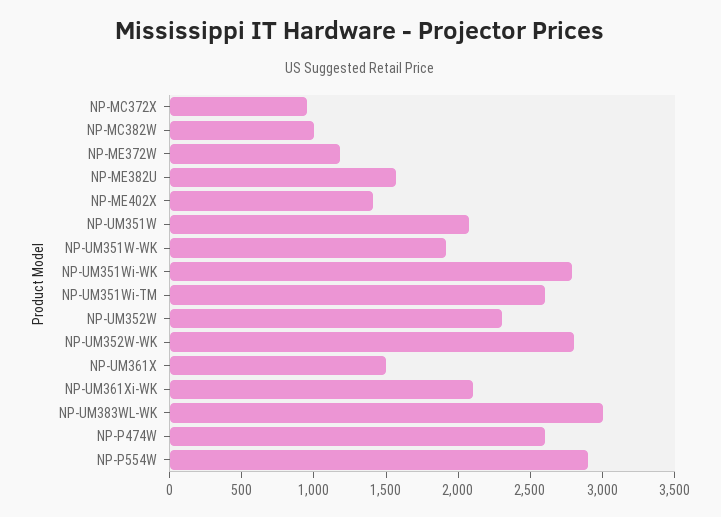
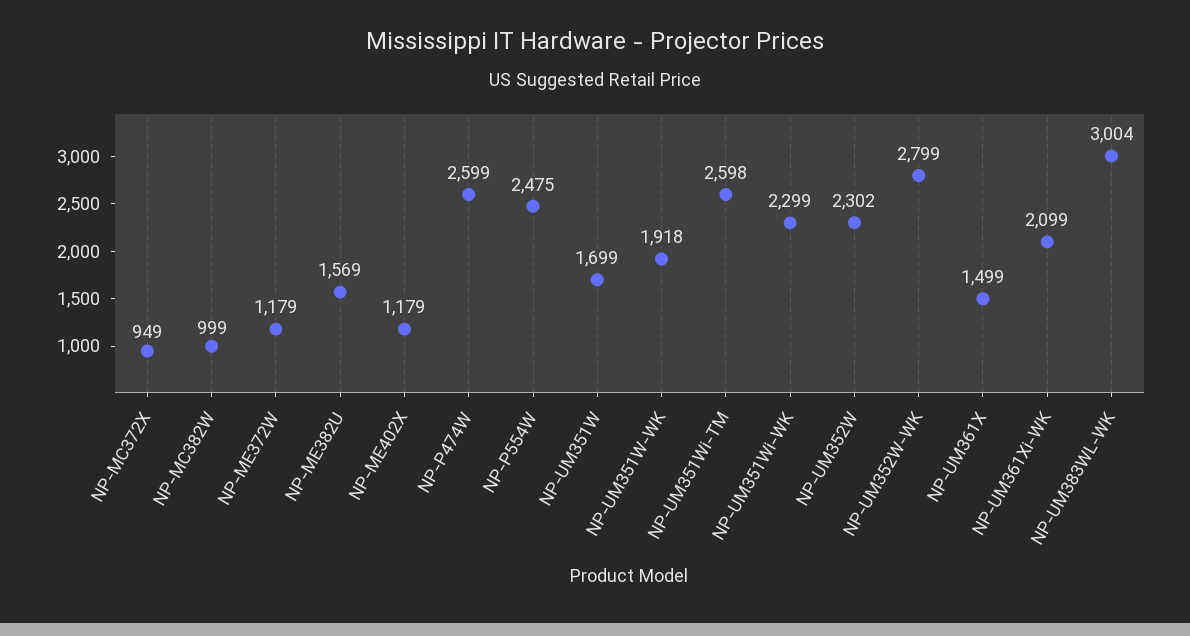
  {
    "NP-MC372X": 949,
    "NP-MC382W": 999,
    "NP-ME372W": 1179,
    "NP-ME382U": 1569,
-   "NP-ME402X": 1400,
+   "NP-ME402X": 1179,
-   "NP-UM351W": 2100,
+   "NP-UM351W": 1699,
    "NP-UM351W-WK": 1918,
-   "NP-UM351Wi-WK": 2800,
+   "NP-UM351Wi-WK": 2299,
    "NP-UM351Wi-TM": 2598,
    "NP-UM352W": 2302,
    "NP-UM352W-WK": 2799,
    "NP-UM361X": 1499,
    "NP-UM361Xi-WK": 2099,
    "NP-UM383WL-WK": 3004,
    "NP-P474W": 2599,
-   "NP-P554W": 2900
+   "NP-P554W": 2475
  }

